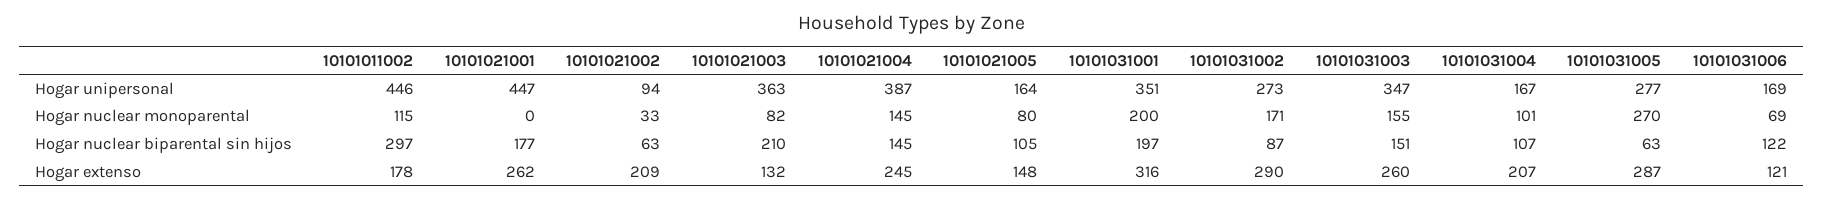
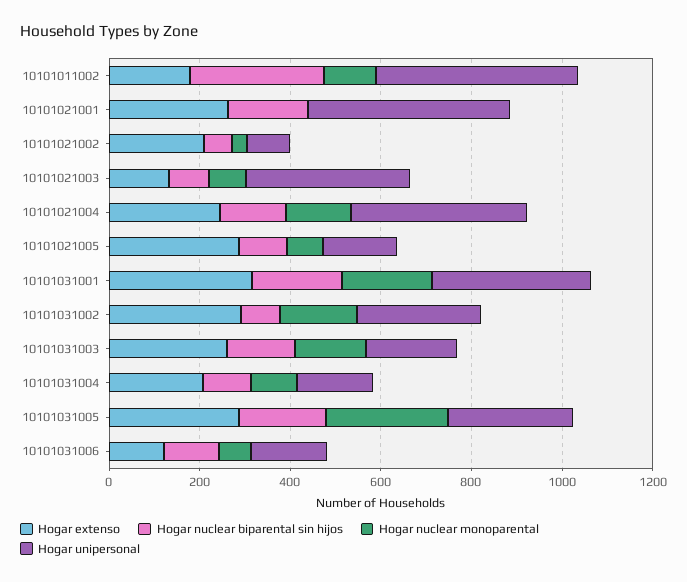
  {
    "Hogar unipersonal": {
      "10101011002": 446,
      "10101021001": 447,
      "10101021002": 94,
      "10101021003": 363,
      "10101021004": 387,
      "10101021005": 164,
      "10101031001": 351,
      "10101031002": 273,
-     "10101031003": 347,
+     "10101031003": 200,
      "10101031004": 167,
      "10101031005": 277,
      "10101031006": 169
    },
    "Hogar nuclear monoparental": {
      "10101011002": 115,
      "10101021001": 0,
      "10101021002": 33,
      "10101021003": 82,
      "10101021004": 145,
      "10101021005": 80,
      "10101031001": 200,
      "10101031002": 171,
      "10101031003": 155,
      "10101031004": 101,
      "10101031005": 270,
      "10101031006": 69
    },
    "Hogar nuclear biparental sin hijos": {
      "10101011002": 297,
      "10101021001": 177,
      "10101021002": 63,
-     "10101021003": 210,
+     "10101021003": 100,
      "10101021004": 145,
      "10101021005": 105,
      "10101031001": 197,
      "10101031002": 87,
      "10101031003": 151,
      "10101031004": 107,
-     "10101031005": 63,
+     "10101031005": 200,
      "10101031006": 122
    },
    "Hogar extenso": {
      "10101011002": 178,
      "10101021001": 262,
      "10101021002": 209,
      "10101021003": 132,
      "10101021004": 245,
-     "10101021005": 148,
+     "10101021005": 300,
      "10101031001": 316,
      "10101031002": 290,
      "10101031003": 260,
      "10101031004": 207,
      "10101031005": 287,
      "10101031006": 121
    }
  }

